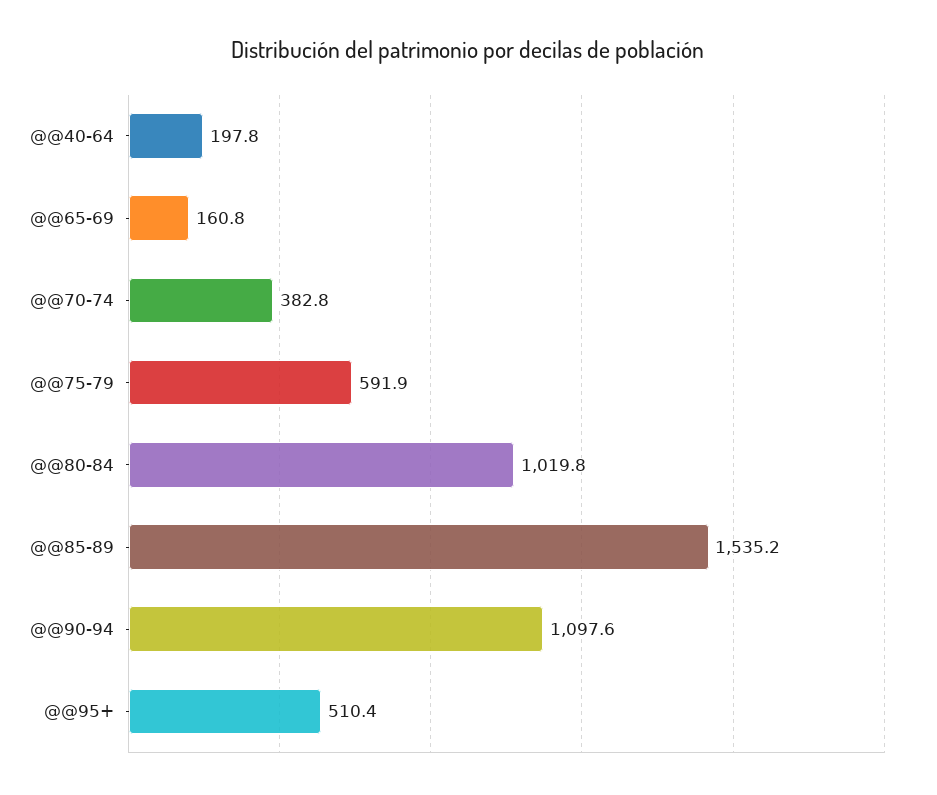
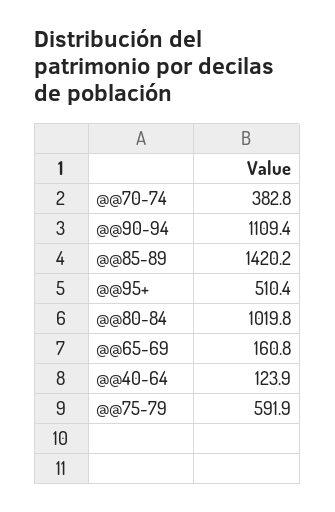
  {
-   "@@40-64": 197.8,
+   "@@40-64": 123.9,
    "@@65-69": 160.8,
    "@@70-74": 382.8,
    "@@75-79": 591.9,
    "@@80-84": 1019.8,
-   "@@85-89": 1535.2,
+   "@@85-89": 1420.2,
-   "@@90-94": 1097.6,
+   "@@90-94": 1109.4,
    "@@95+": 510.4
  }

